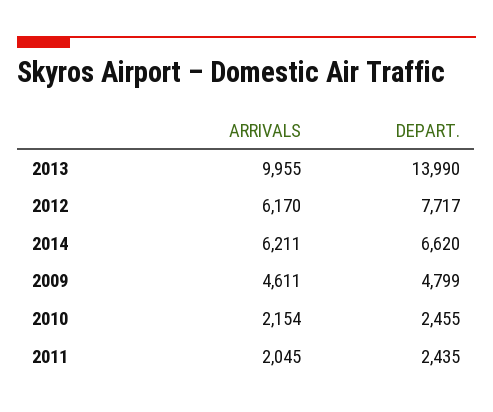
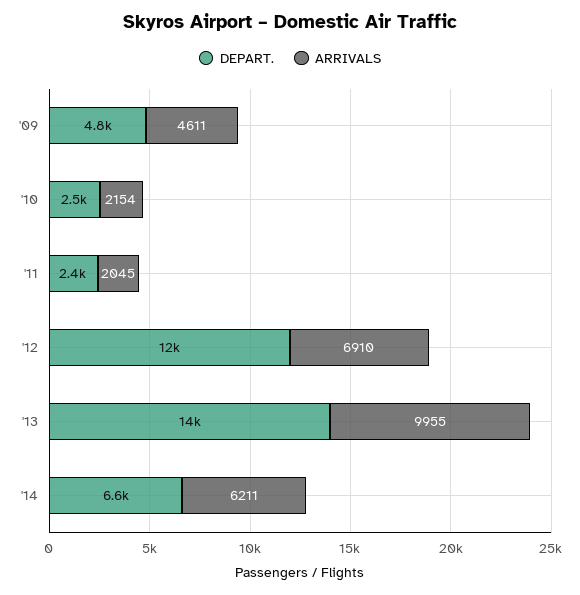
  {
    "ARRIVALS": {
      "2013": 9955,
-     "2012": 6170,
+     "2012": 6910,
      "2014": 6211,
      "2009": 4611,
      "2010": 2154,
      "2011": 2045
    },
    "DEPART.": {
      "2013": 13990,
-     "2012": 7717,
+     "2012": 12000,
      "2014": 6620,
      "2009": 4799,
      "2010": 2455,
      "2011": 2435
    }
  }

